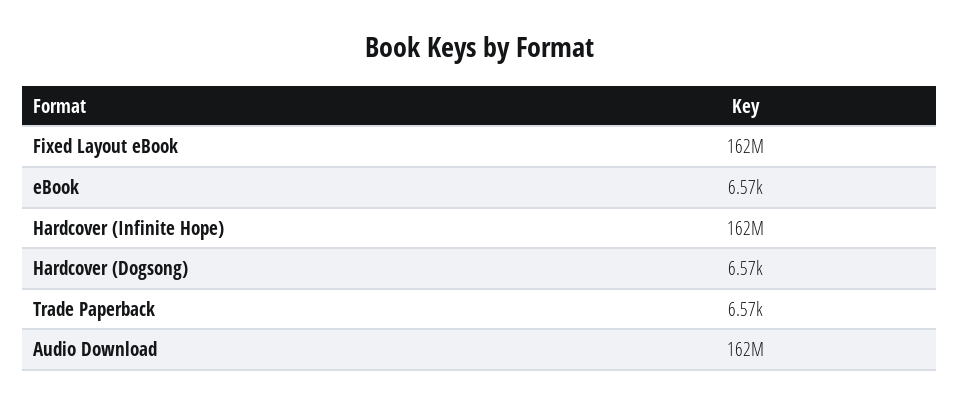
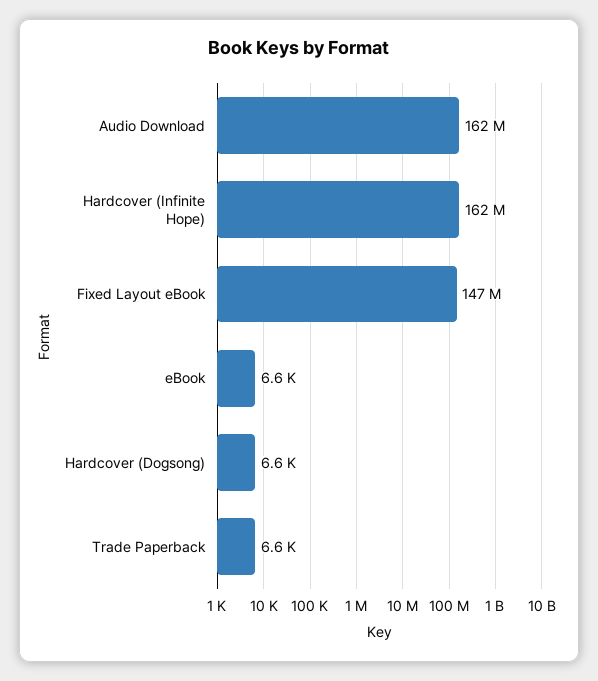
  {
-   "Fixed Layout eBook": 162000000,
+   "Fixed Layout eBook": 147000000,
    "eBook": 6570,
    "Hardcover (Infinite Hope)": 162000000,
    "Hardcover (Dogsong)": 6570,
    "Trade Paperback": 6570,
    "Audio Download": 162000000
  }

